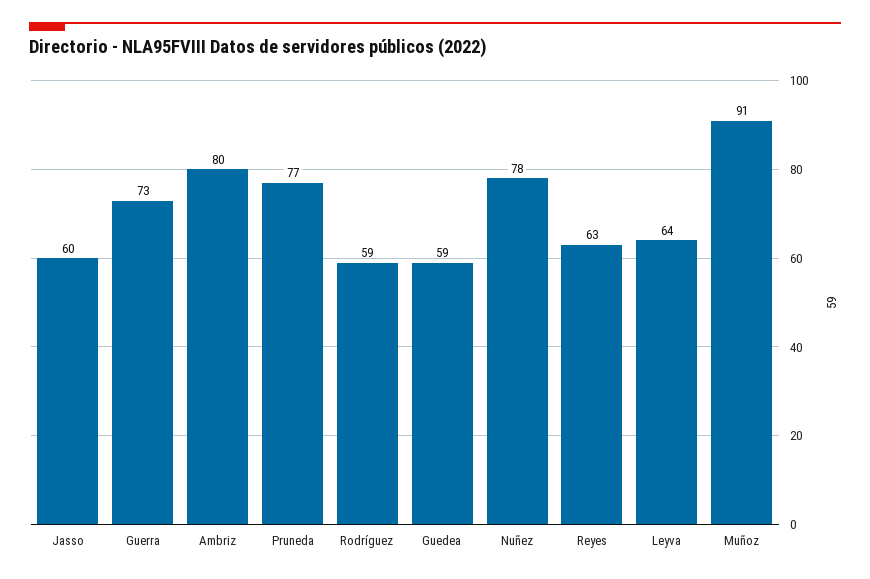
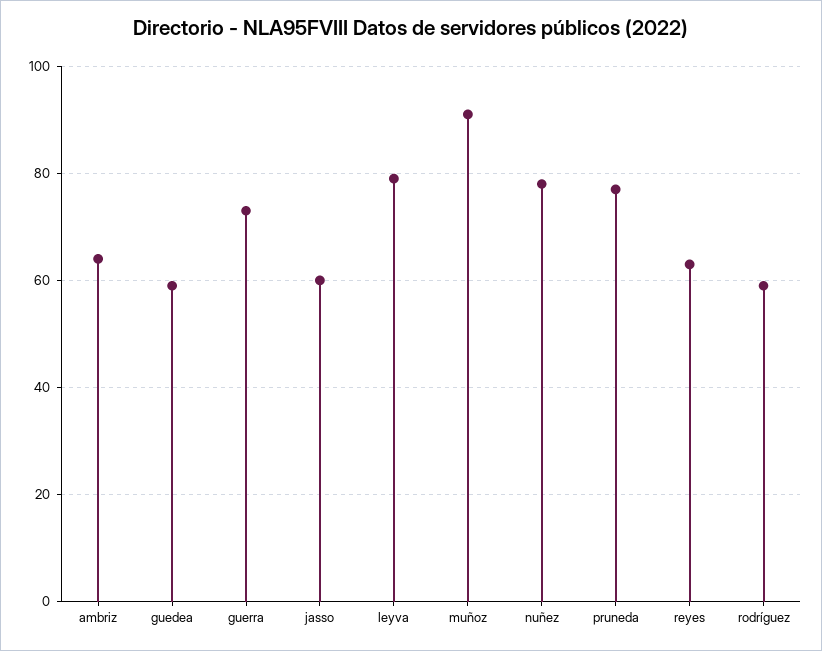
  {
    "Jasso": 60,
    "Guerra": 73,
-   "Ambriz": 80,
+   "Ambriz": 65,
    "Pruneda": 77,
    "Rodríguez": 59,
    "Guedea": 59,
    "Nuñez": 78,
    "Reyes": 63,
-   "Leyva": 64,
+   "Leyva": 80,
    "Muñoz": 91
  }

